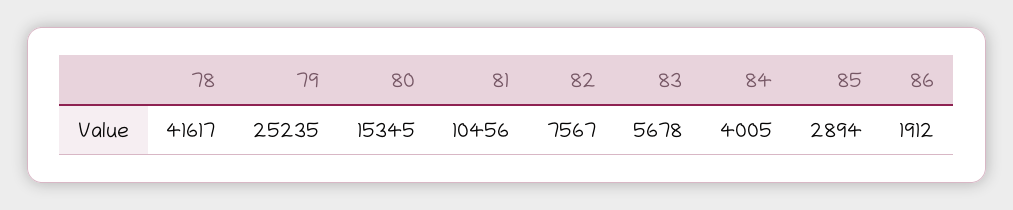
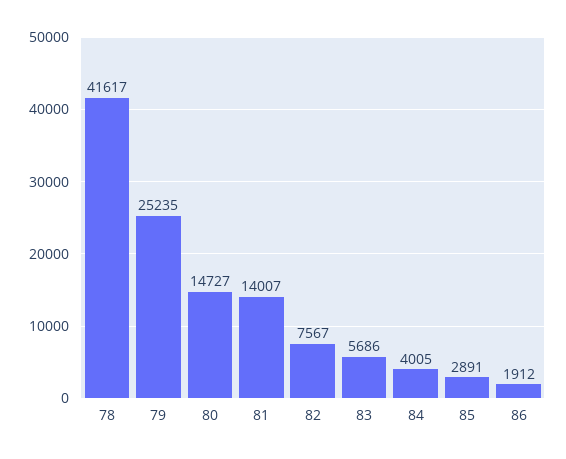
  {
    "78": 41617,
    "79": 25235,
-   "80": 15345,
+   "80": 14727,
-   "81": 10456,
+   "81": 14007,
    "82": 7567,
-   "83": 5678,
+   "83": 5686,
    "84": 4005,
-   "85": 2894,
+   "85": 2891,
    "86": 1912
  }

